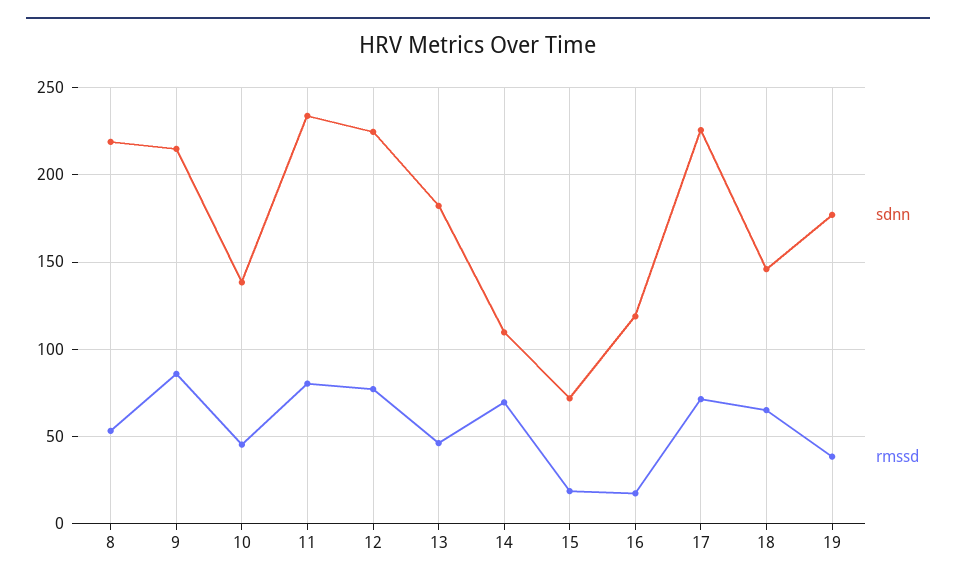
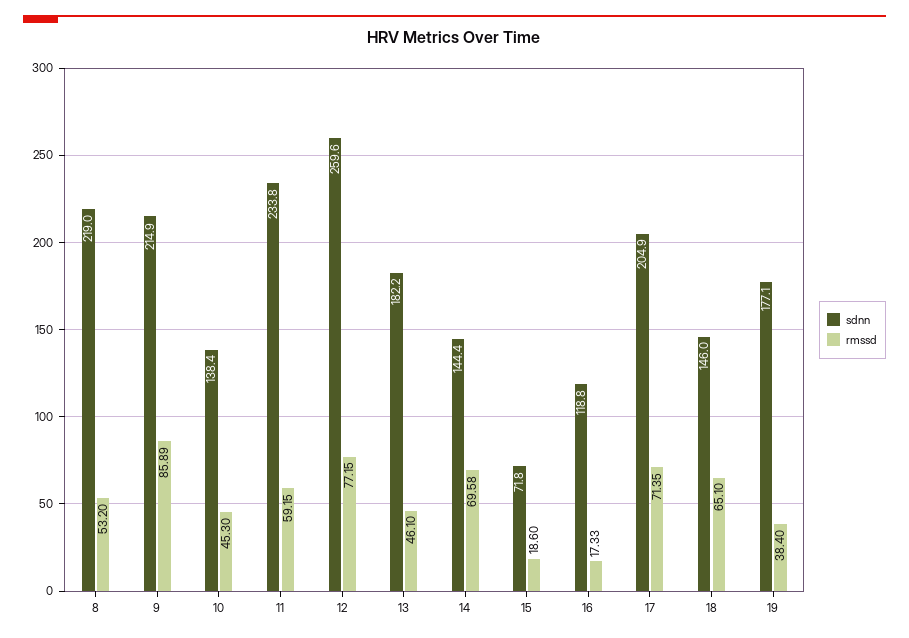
  {
    "sdnn": {
      "8": 219,
      "9": 214.9,
      "10": 138.4,
      "11": 233.8,
-     "12": 225,
+     "12": 259.6,
      "13": 182.2,
-     "14": 110,
+     "14": 144.4,
      "15": 71.8,
      "16": 118.8,
-     "17": 225,
+     "17": 204.9,
      "18": 146,
      "19": 177.1
    },
    "rmssd": {
      "8": 53.2,
      "9": 85.89,
      "10": 45.3,
-     "11": 80,
+     "11": 59.15,
      "12": 77.15,
      "13": 46.1,
      "14": 69.58,
      "15": 18.6,
      "16": 17.33,
      "17": 71.35,
      "18": 65.1,
      "19": 38.4
    }
  }

